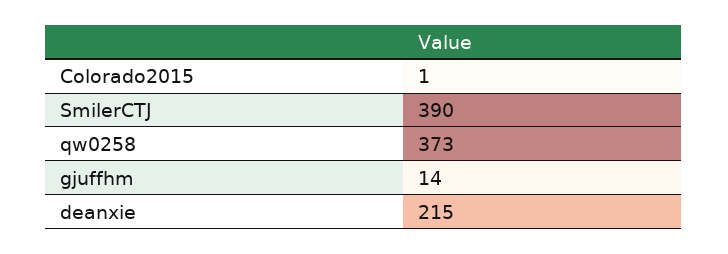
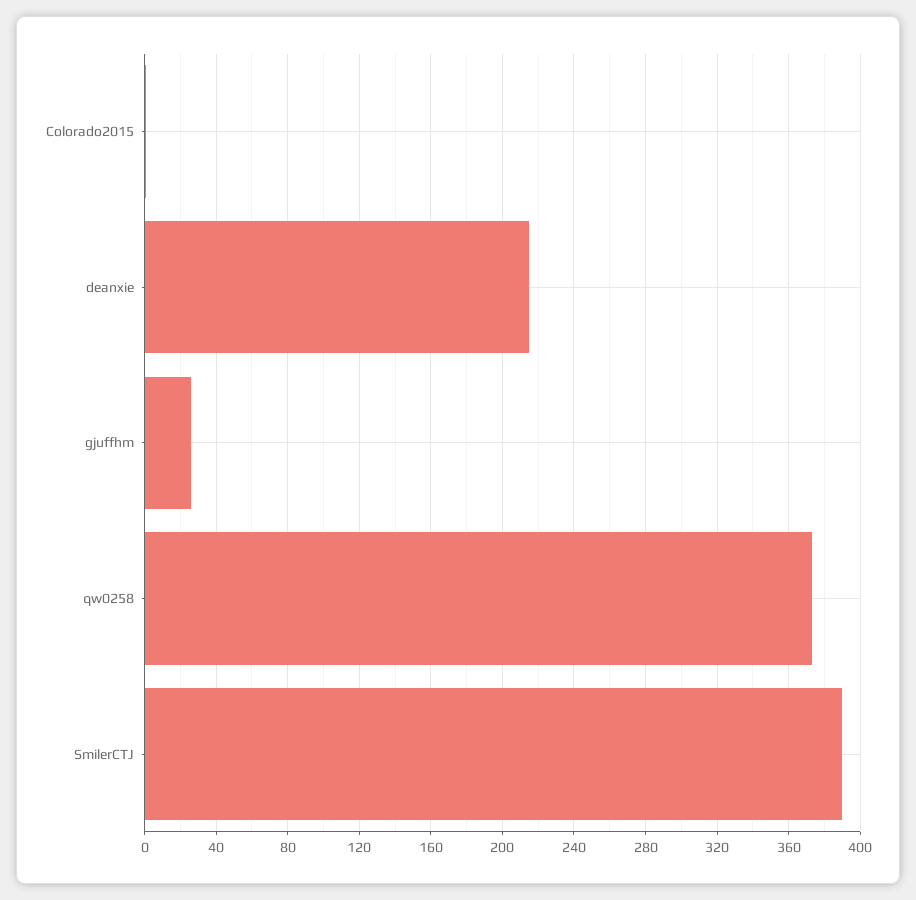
  {
    "Colorado2015": 1,
    "SmilerCTJ": 390,
    "qw0258": 373,
-   "gjuffhm": 14,
+   "gjuffhm": 25,
    "deanxie": 215
  }

